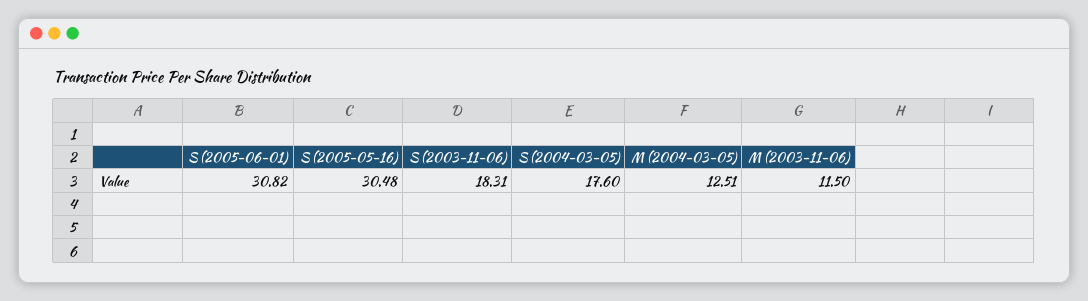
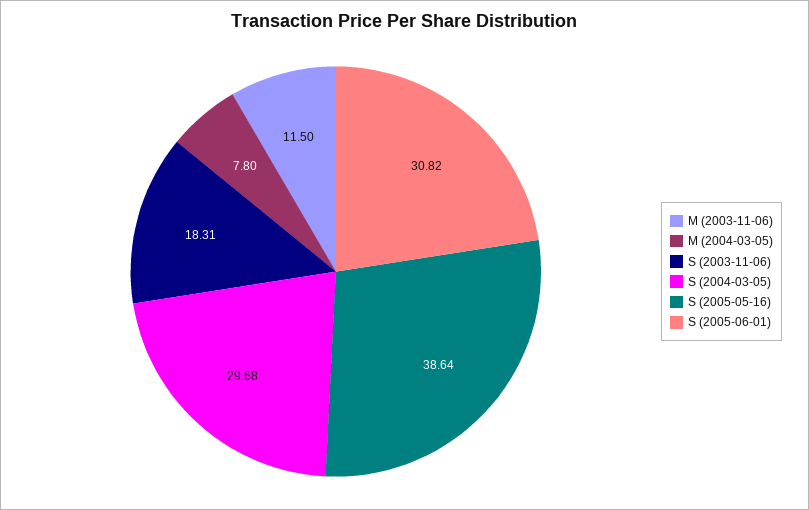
  {
    "S (2005-06-01)": 30.82,
-   "S (2005-05-16)": 30.48,
+   "S (2005-05-16)": 38.64,
    "S (2003-11-06)": 18.31,
-   "S (2004-03-05)": 17.6,
+   "S (2004-03-05)": 29.68,
-   "M (2004-03-05)": 12.51,
+   "M (2004-03-05)": 7.8,
    "M (2003-11-06)": 11.5
  }

